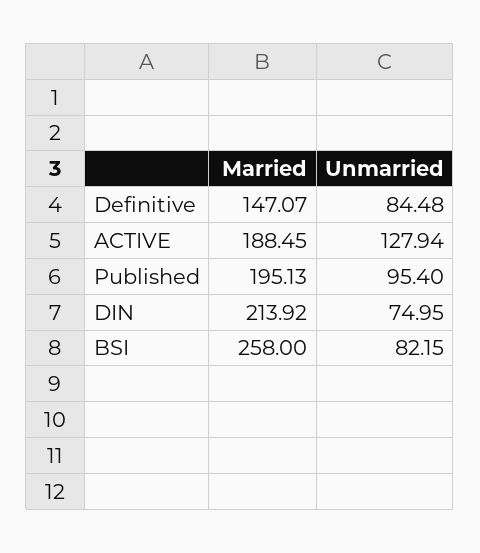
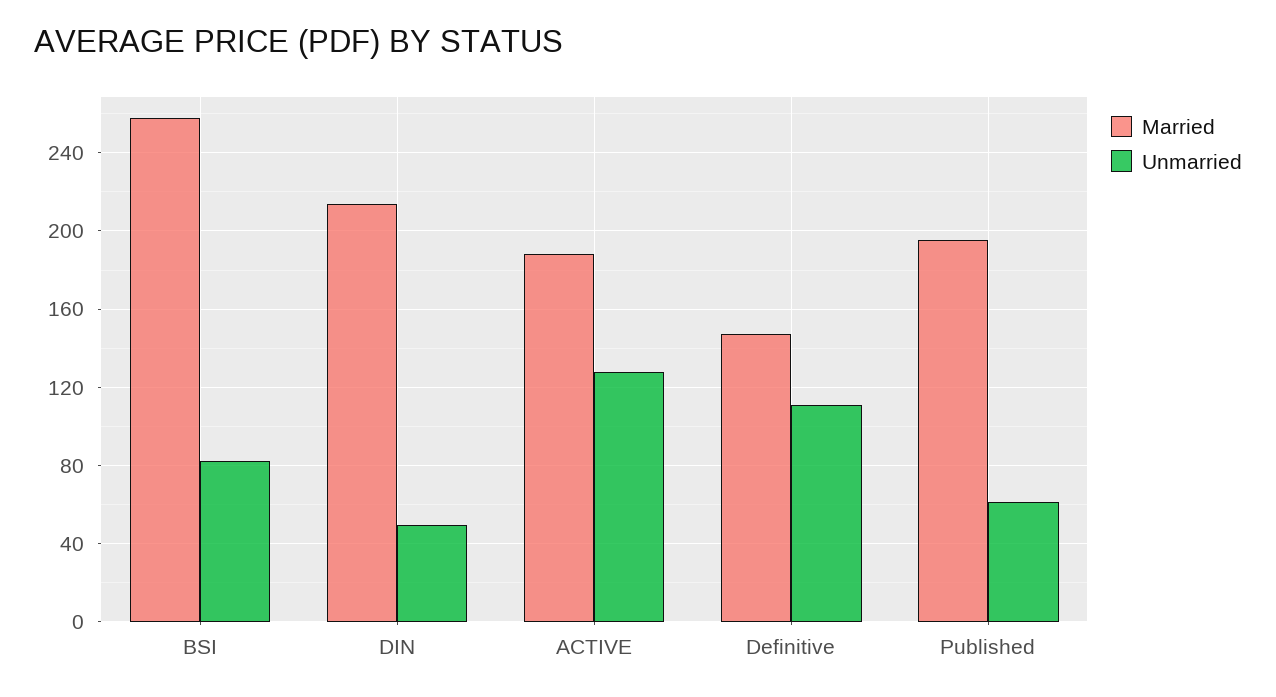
  {
    "Married": {
      "Definitive": 147.07,
      "ACTIVE": 188.45,
      "Published": 195.13,
      "DIN": 213.92,
      "BSI": 258
    },
    "Unmarried": {
-     "Definitive": 84.48,
+     "Definitive": 110,
      "ACTIVE": 127.94,
-     "Published": 95.4,
+     "Published": 60,
-     "DIN": 74.95,
+     "DIN": 50,
      "BSI": 82.15
    }
  }

